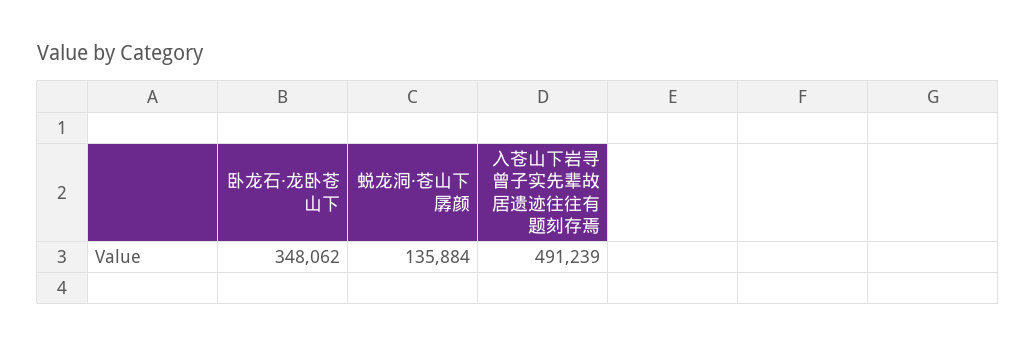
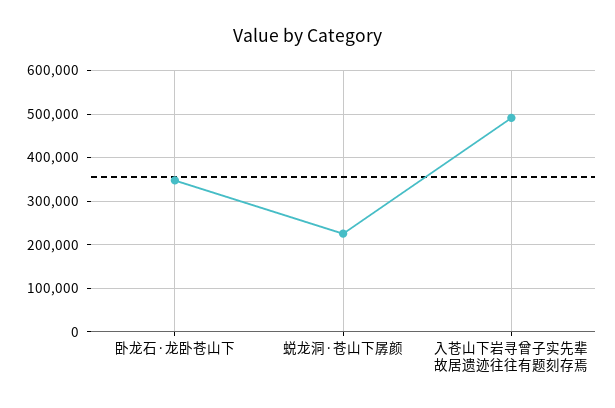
  {
    "卧龙石·龙卧苍山下": 348062,
-   "蜕龙洞·苍山下孱颜": 135884,
+   "蜕龙洞·苍山下孱颜": 220000,
    "入苍山下岩寻曾子实先辈故居遗迹往往有题刻存焉": 491239
  }

